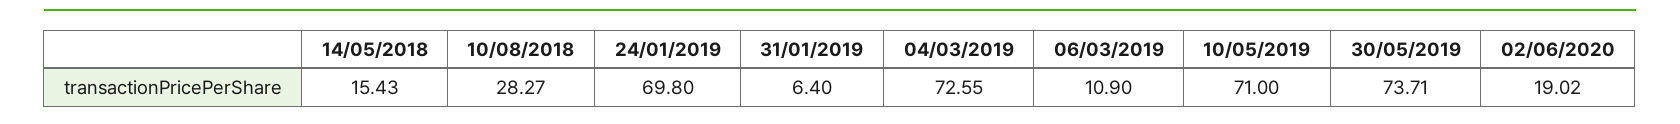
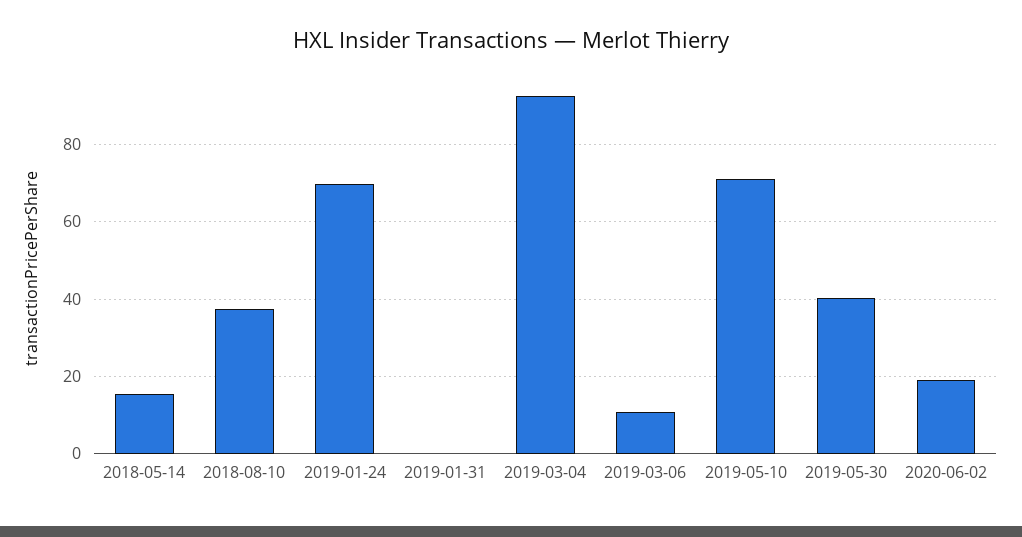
  {
    "14/05/2018": 15.43,
-   "10/08/2018": 28.27,
+   "10/08/2018": 38,
    "24/01/2019": 69.8,
-   "31/01/2019": 6.4,
+   "31/01/2019": 0,
-   "04/03/2019": 72.55,
+   "04/03/2019": 92,
    "06/03/2019": 10.9,
    "10/05/2019": 71,
-   "30/05/2019": 73.71,
+   "30/05/2019": 40,
    "02/06/2020": 19.02
  }

